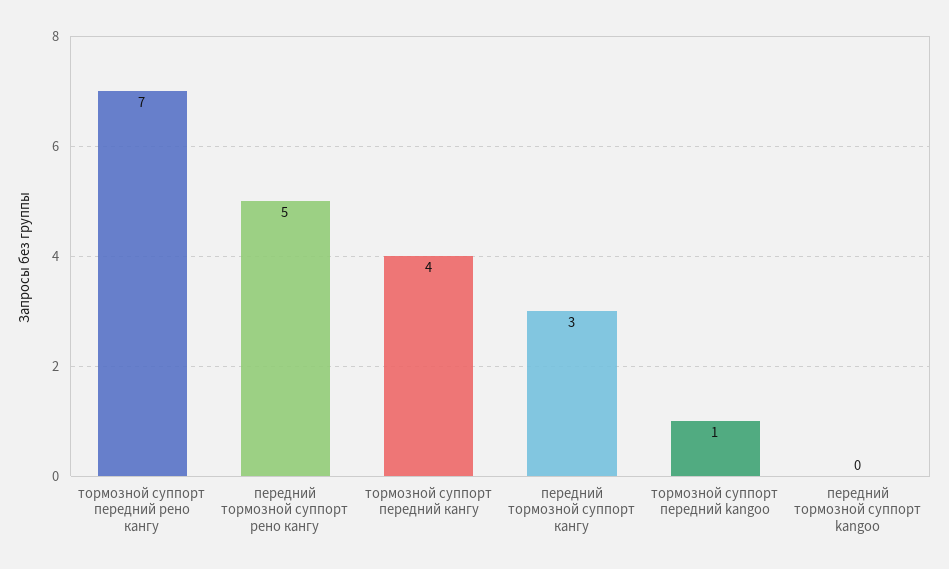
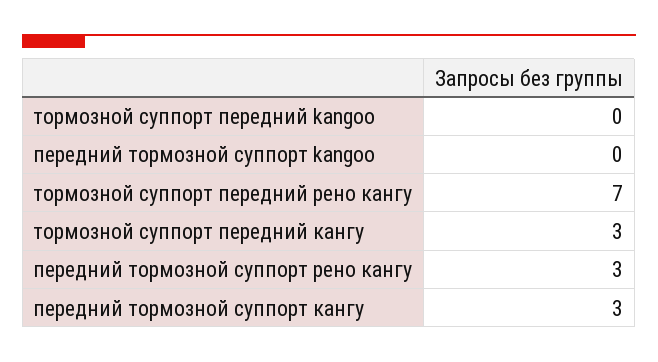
  {
    "тормозной суппорт передний рено кангу": 7,
-   "передний тормозной суппорт рено кангу": 5,
+   "передний тормозной суппорт рено кангу": 3,
-   "тормозной суппорт передний кангу": 4,
+   "тормозной суппорт передний кангу": 3,
    "передний тормозной суппорт кангу": 3,
-   "тормозной суппорт передний kangoo": 1,
+   "тормозной суппорт передний kangoo": 0,
    "передний тормозной суппорт kangoo": 0
  }

